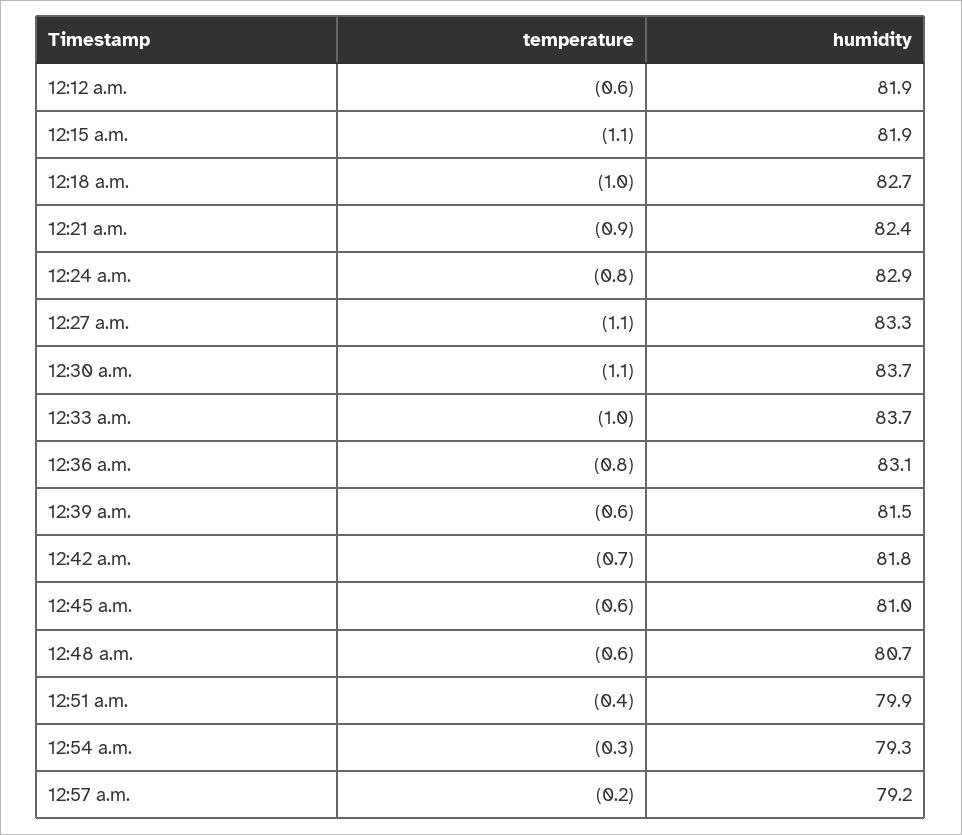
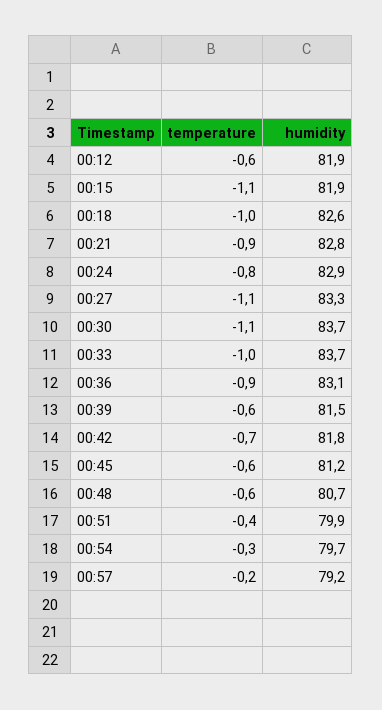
  {
    "temperature": {
      "12:12 a.m.": -0.6,
      "12:15 a.m.": -1.1,
      "12:18 a.m.": -1,
      "12:21 a.m.": -0.9,
      "12:24 a.m.": -0.8,
      "12:27 a.m.": -1.1,
      "12:30 a.m.": -1.1,
      "12:33 a.m.": -1,
-     "12:36 a.m.": -0.8,
+     "12:36 a.m.": -0.9,
      "12:39 a.m.": -0.6,
      "12:42 a.m.": -0.7,
      "12:45 a.m.": -0.6,
      "12:48 a.m.": -0.6,
      "12:51 a.m.": -0.4,
      "12:54 a.m.": -0.3,
      "12:57 a.m.": -0.2
    },
    "humidity": {
      "12:12 a.m.": 81.9,
      "12:15 a.m.": 81.9,
-     "12:18 a.m.": 82.7,
+     "12:18 a.m.": 82.6,
-     "12:21 a.m.": 82.4,
+     "12:21 a.m.": 82.8,
      "12:24 a.m.": 82.9,
      "12:27 a.m.": 83.3,
      "12:30 a.m.": 83.7,
      "12:33 a.m.": 83.7,
      "12:36 a.m.": 83.1,
      "12:39 a.m.": 81.5,
      "12:42 a.m.": 81.8,
-     "12:45 a.m.": 81,
+     "12:45 a.m.": 81.2,
      "12:48 a.m.": 80.7,
      "12:51 a.m.": 79.9,
-     "12:54 a.m.": 79.3,
+     "12:54 a.m.": 79.7,
      "12:57 a.m.": 79.2
    }
  }

